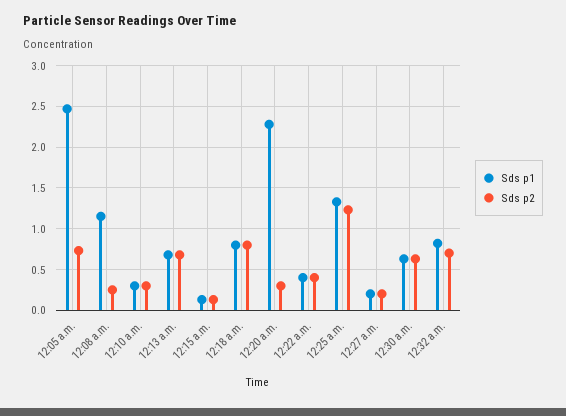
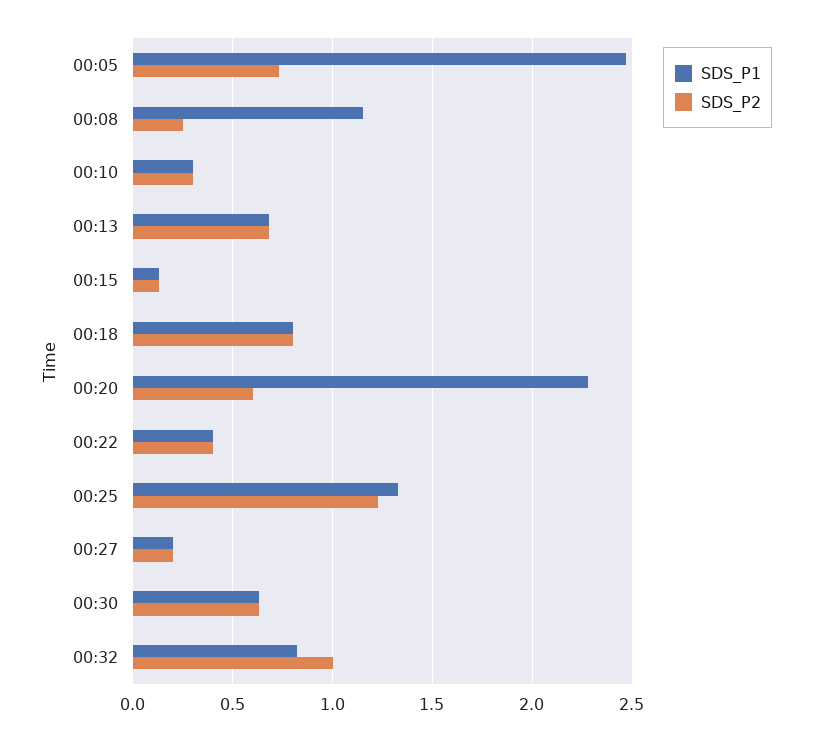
  {
    "Sds p1": {
      "12:05 a.m.": 2.45,
      "12:08 a.m.": 1.15,
      "12:10 a.m.": 0.3,
      "12:13 a.m.": 0.7,
      "12:15 a.m.": 0.15,
      "12:18 a.m.": 0.8,
      "12:20 a.m.": 2.3,
      "12:22 a.m.": 0.4,
      "12:25 a.m.": 1.35,
      "12:27 a.m.": 0.2,
      "12:30 a.m.": 0.65,
      "12:32 a.m.": 0.8
    },
    "Sds p2": {
      "12:05 a.m.": 0.75,
      "12:08 a.m.": 0.25,
      "12:10 a.m.": 0.3,
      "12:13 a.m.": 0.7,
      "12:15 a.m.": 0.15,
      "12:18 a.m.": 0.8,
-     "12:20 a.m.": 0.3,
+     "12:20 a.m.": 0.6,
      "12:22 a.m.": 0.4,
      "12:25 a.m.": 1.25,
      "12:27 a.m.": 0.2,
      "12:30 a.m.": 0.65,
-     "12:32 a.m.": 0.7
+     "12:32 a.m.": 1
    }
  }

